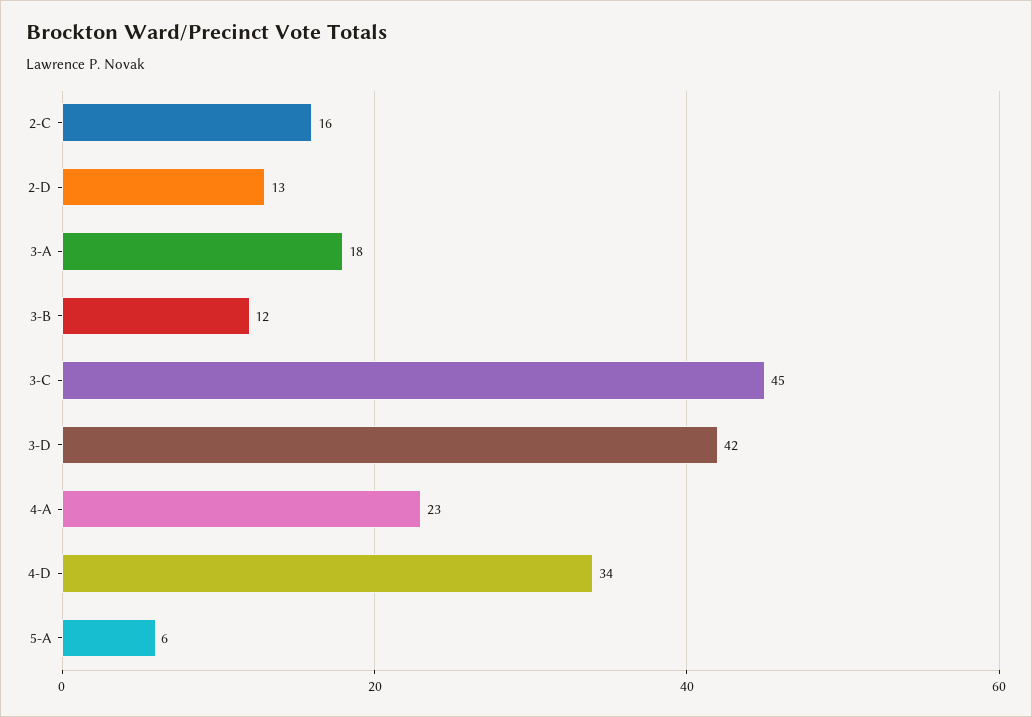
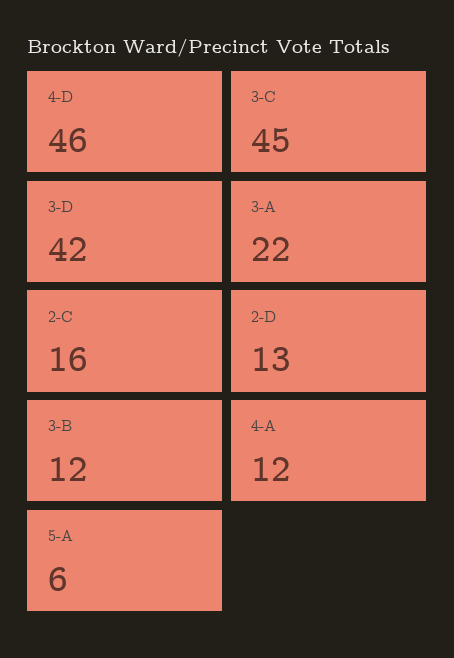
  {
    "2-C": 16,
    "2-D": 13,
-   "3-A": 18,
+   "3-A": 22,
    "3-B": 12,
    "3-C": 45,
    "3-D": 42,
-   "4-A": 23,
+   "4-A": 12,
-   "4-D": 34,
+   "4-D": 46,
    "5-A": 6
  }

